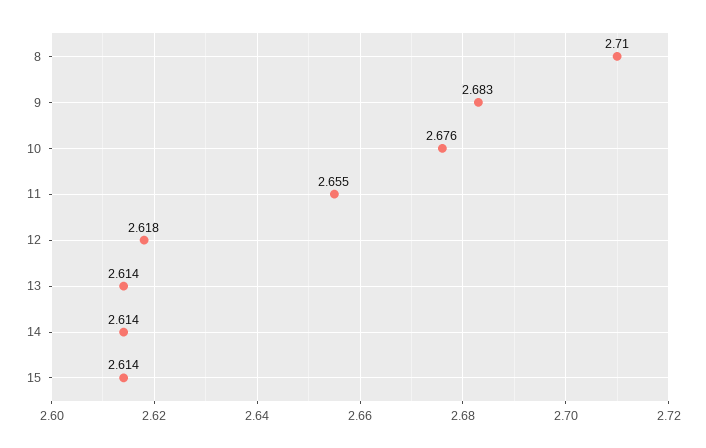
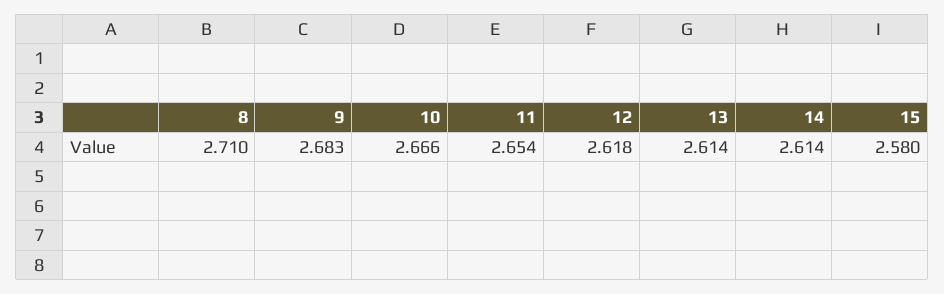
  {
    "8": 2.71,
    "9": 2.683,
-   "10": 2.676,
+   "10": 2.666,
-   "11": 2.655,
+   "11": 2.654,
    "12": 2.618,
    "13": 2.614,
    "14": 2.614,
-   "15": 2.614
+   "15": 2.58
  }

